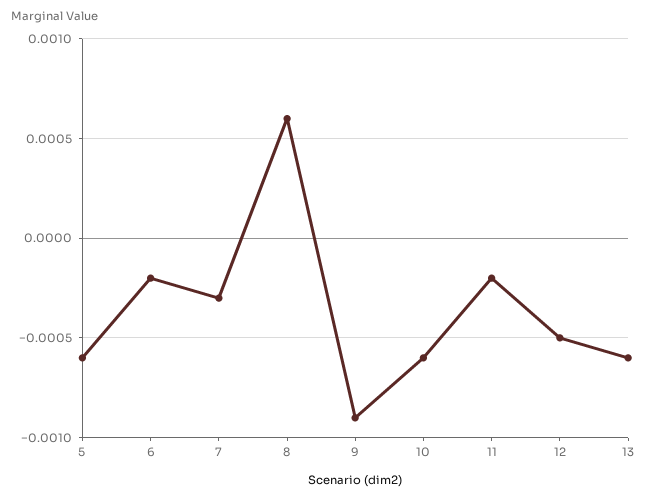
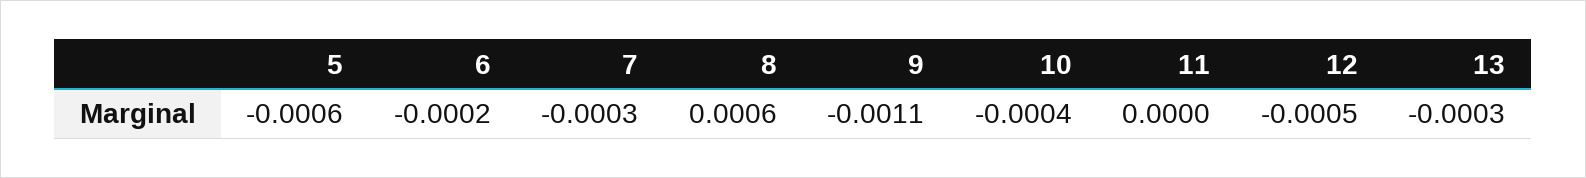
  {
    "5": -0.0006,
    "6": -0.0002,
    "7": -0.0003,
    "8": 0.0006,
-   "9": -0.0009,
+   "9": -0.0011,
-   "10": -0.0006,
+   "10": -0.0004,
-   "11": -0.0002,
+   "11": 0,
    "12": -0.0005,
-   "13": -0.0006
+   "13": -0.0003
  }

